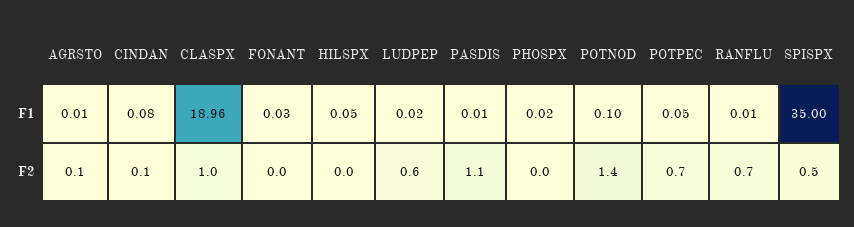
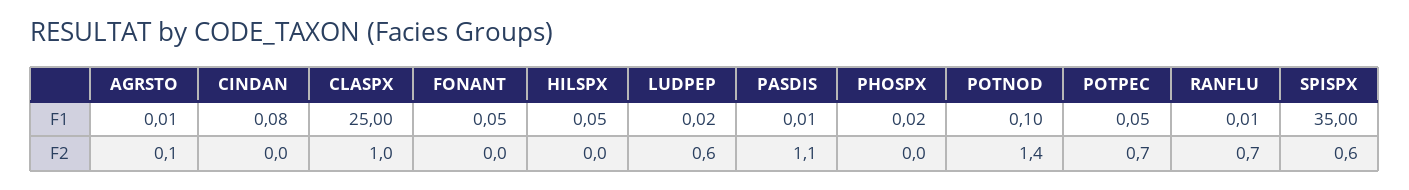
  {
    "AGRSTO": {
      "F1": 0.01,
      "F2": 0.1
    },
    "CINDAN": {
      "F1": 0.08,
-     "F2": 0.1
+     "F2": 0
    },
    "CLASPX": {
-     "F1": 18.96,
+     "F1": 25,
      "F2": 1
    },
    "FONANT": {
-     "F1": 0.03,
+     "F1": 0.05,
      "F2": 0
    },
    "HILSPX": {
      "F1": 0.05,
      "F2": 0
    },
    "LUDPEP": {
      "F1": 0.02,
      "F2": 0.6
    },
    "PASDIS": {
      "F1": 0.01,
      "F2": 1.1
    },
    "PHOSPX": {
      "F1": 0.02,
      "F2": 0
    },
    "POTNOD": {
      "F1": 0.1,
      "F2": 1.4
    },
    "POTPEC": {
      "F1": 0.05,
      "F2": 0.7
    },
    "RANFLU": {
      "F1": 0.01,
      "F2": 0.7
    },
    "SPISPX": {
      "F1": 35,
-     "F2": 0.5
+     "F2": 0.6
    }
  }

